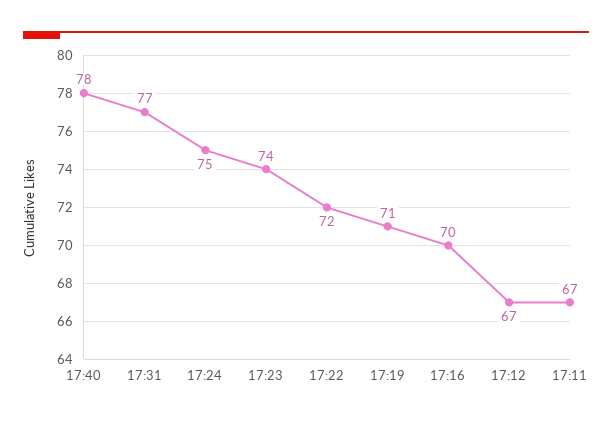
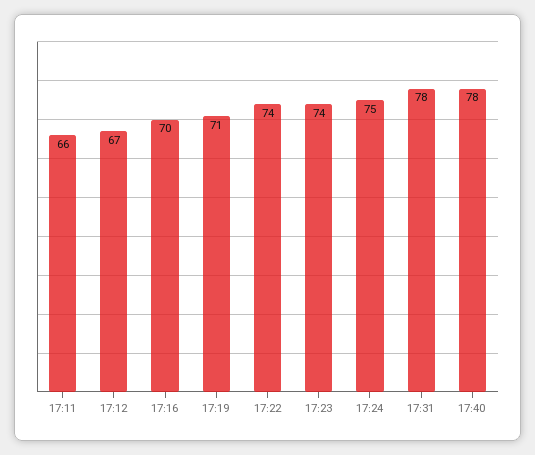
  {
    "17:40": 78,
-   "17:31": 77,
+   "17:31": 78,
    "17:24": 75,
    "17:23": 74,
-   "17:22": 72,
+   "17:22": 74,
    "17:19": 71,
    "17:16": 70,
    "17:12": 67,
-   "17:11": 67
+   "17:11": 66
  }

